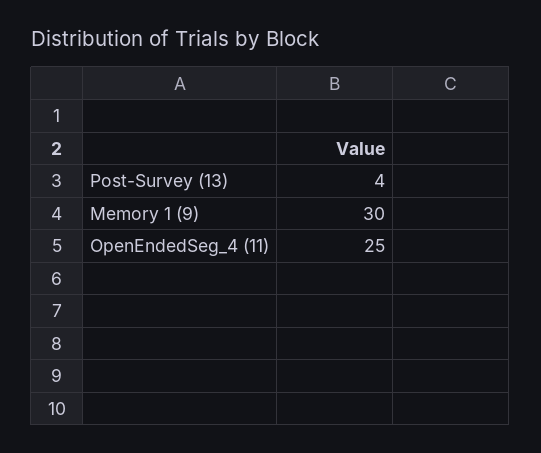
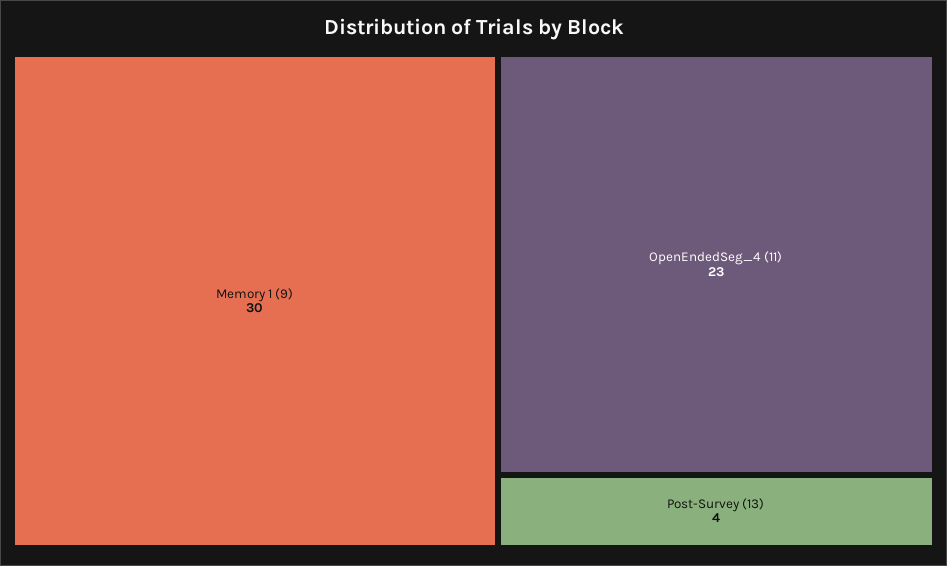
  {
    "Post-Survey (13)": 4,
    "Memory 1 (9)": 30,
-   "OpenEndedSeg_4 (11)": 25
+   "OpenEndedSeg_4 (11)": 23
  }

